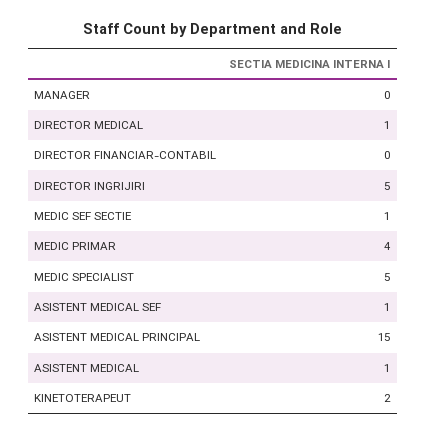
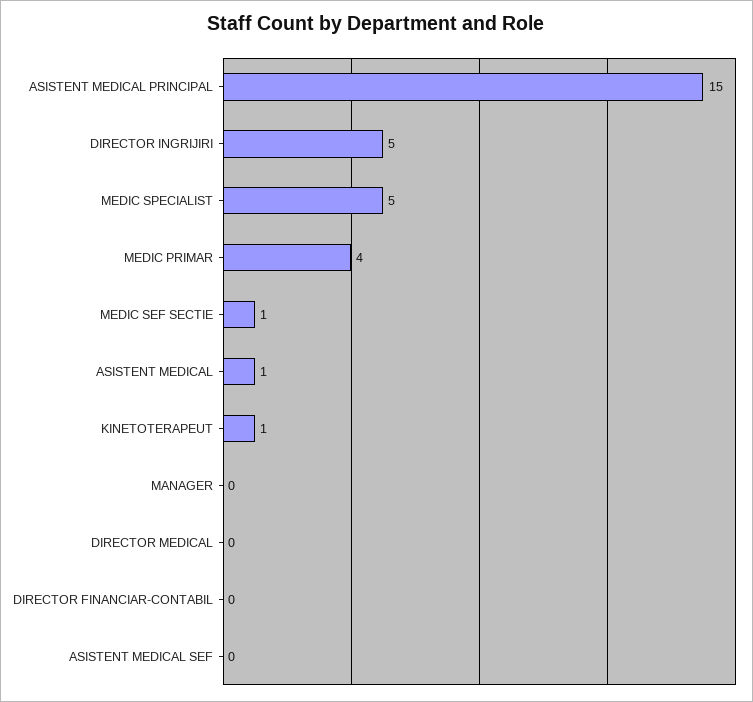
  {
    "MANAGER": 0,
-   "DIRECTOR MEDICAL": 1,
+   "DIRECTOR MEDICAL": 0,
    "DIRECTOR FINANCIAR-CONTABIL": 0,
    "DIRECTOR INGRIJIRI": 5,
    "MEDIC SEF SECTIE": 1,
    "MEDIC PRIMAR": 4,
    "MEDIC SPECIALIST": 5,
-   "ASISTENT MEDICAL SEF": 1,
+   "ASISTENT MEDICAL SEF": 0,
    "ASISTENT MEDICAL PRINCIPAL": 15,
    "ASISTENT MEDICAL": 1,
-   "KINETOTERAPEUT": 2
+   "KINETOTERAPEUT": 1
  }

